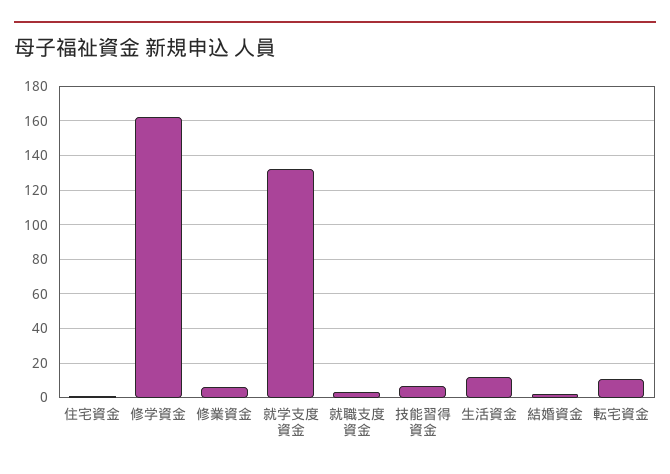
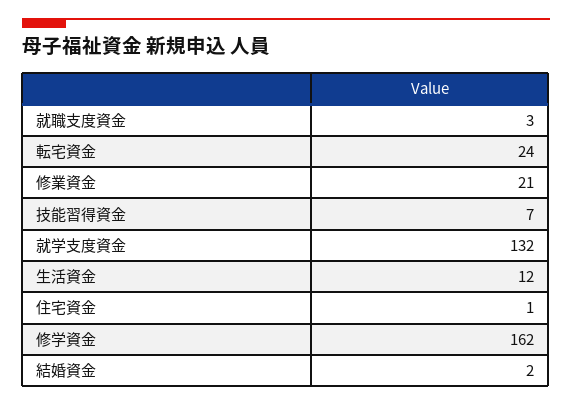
  {
    "住宅資金": 1,
    "修学資金": 162,
-   "修業資金": 5,
+   "修業資金": 21,
    "就学支度資金": 132,
    "就職支度資金": 3,
    "技能習得資金": 7,
    "生活資金": 12,
    "結婚資金": 2,
-   "転宅資金": 10
+   "転宅資金": 24
  }

